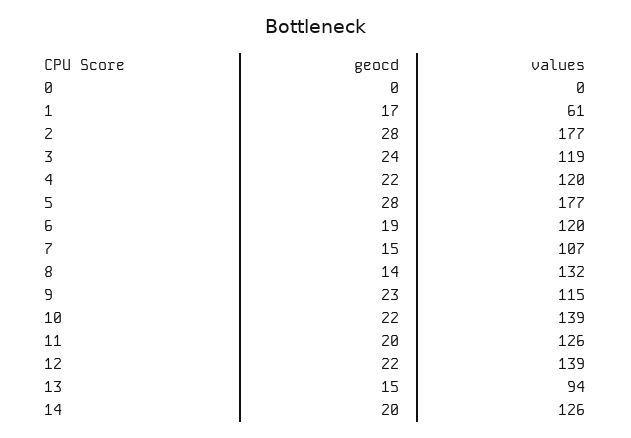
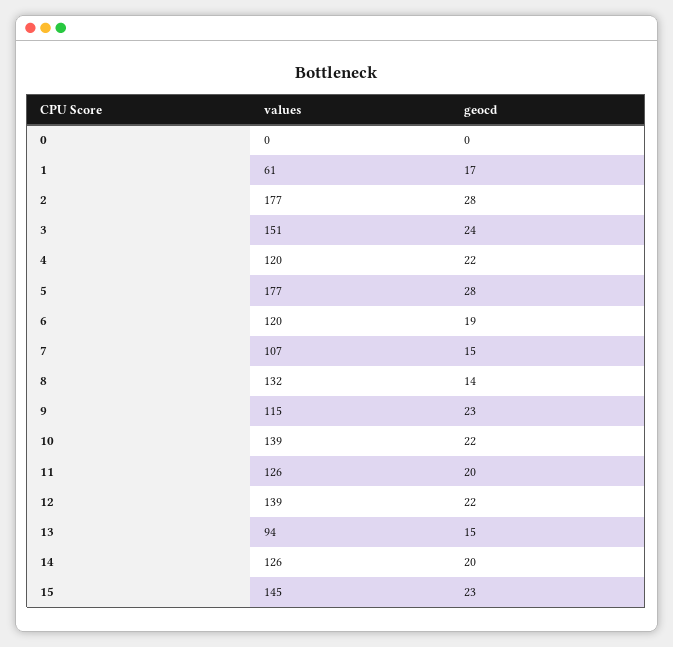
  {
    "geocd": {
      "0": 0,
      "1": 17,
      "2": 28,
      "3": 24,
      "4": 22,
      "5": 28,
      "6": 19,
      "7": 15,
      "8": 14,
      "9": 23,
      "10": 22,
      "11": 20,
      "12": 22,
      "13": 15,
-     "14": 20
+     "14": 20,
+     "15": 23
    },
    "values": {
      "0": 0,
      "1": 61,
      "2": 177,
-     "3": 119,
+     "3": 151,
      "4": 120,
      "5": 177,
      "6": 120,
      "7": 107,
      "8": 132,
      "9": 115,
      "10": 139,
      "11": 126,
      "12": 139,
      "13": 94,
-     "14": 126
+     "14": 126,
+     "15": 145
    }
  }

